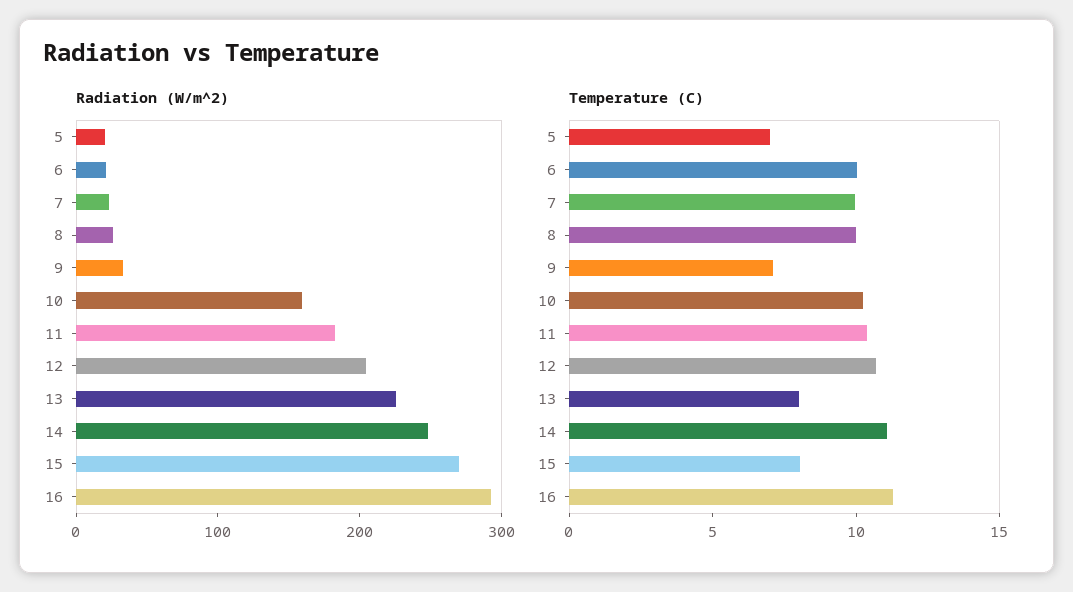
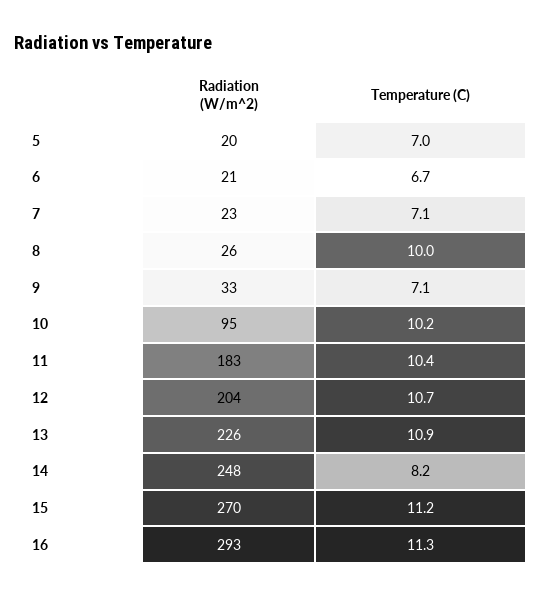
  {
    "Radiation (W/m^2)": {
      "5": 20,
      "6": 21,
      "7": 23,
      "8": 26,
      "9": 33,
-     "10": 160,
+     "10": 95,
      "11": 183,
      "12": 204,
      "13": 226,
      "14": 248,
      "15": 270,
      "16": 293
    },
    "Temperature (C)": {
      "5": 7,
-     "6": 10,
+     "6": 6.7,
-     "7": 10,
+     "7": 7.1,
      "8": 10,
      "9": 7.1,
      "10": 10.2,
      "11": 10.4,
      "12": 10.7,
-     "13": 8,
+     "13": 10.9,
-     "14": 11,
+     "14": 8.2,
-     "15": 8,
+     "15": 11.2,
      "16": 11.3
    }
  }

